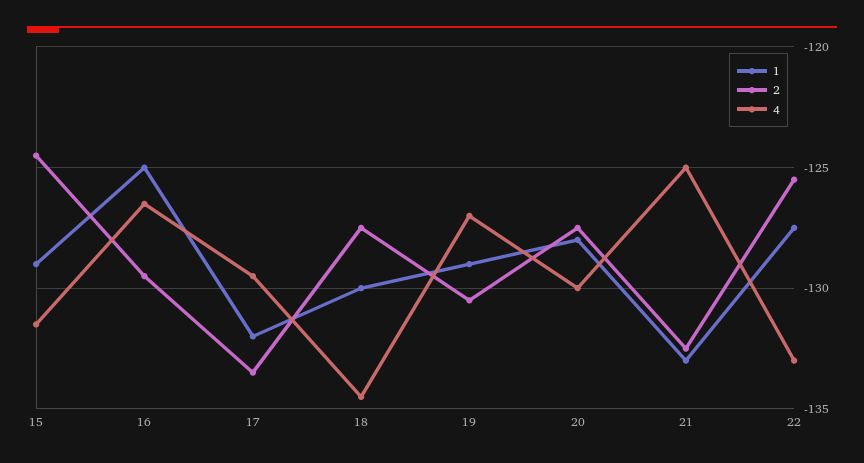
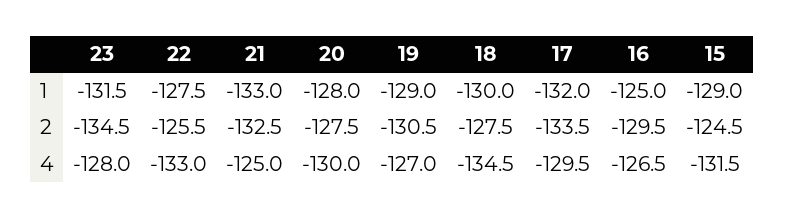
  {
    "1": {
      "15": -129,
      "16": -125,
      "17": -132,
      "18": -130,
      "19": -129,
      "20": -128,
      "21": -133,
-     "22": -127.5
+     "22": -127.5,
+     "23": -131.5
    },
    "2": {
      "15": -124.5,
      "16": -129.5,
      "17": -133.5,
      "18": -127.5,
      "19": -130.5,
      "20": -127.5,
      "21": -132.5,
-     "22": -125.5
+     "22": -125.5,
+     "23": -134.5
    },
    "4": {
      "15": -131.5,
      "16": -126.5,
      "17": -129.5,
      "18": -134.5,
      "19": -127,
      "20": -130,
      "21": -125,
-     "22": -133
+     "22": -133,
+     "23": -128
    }
  }

